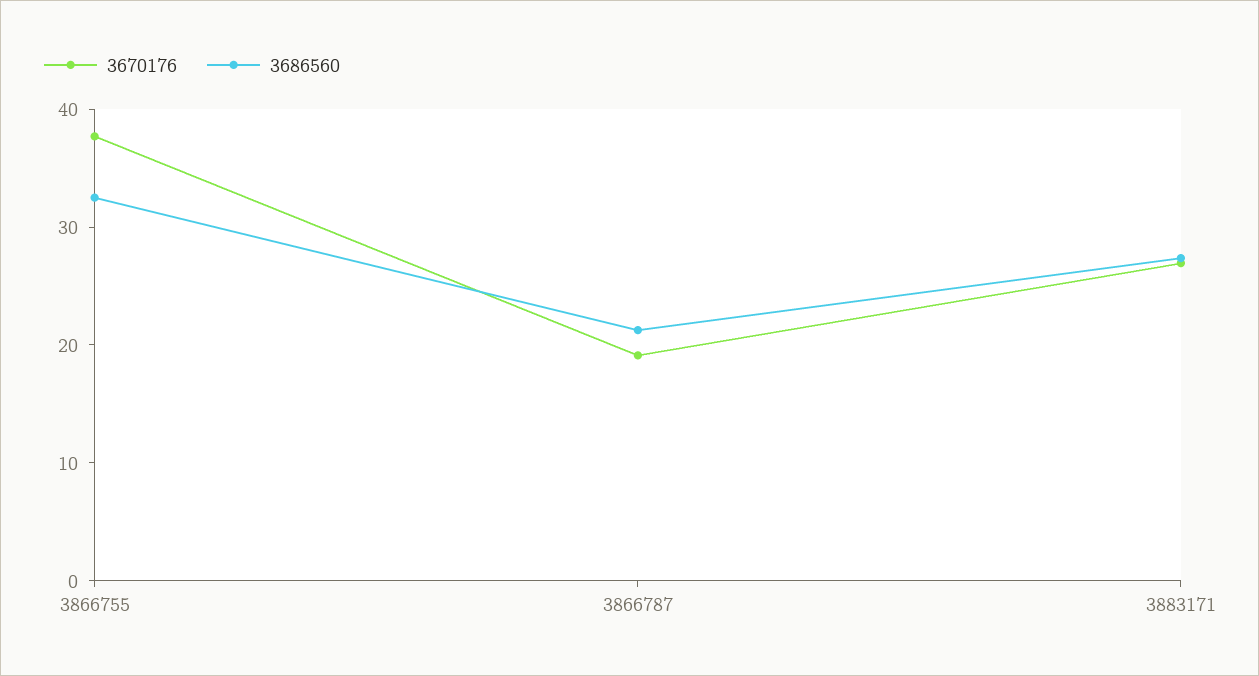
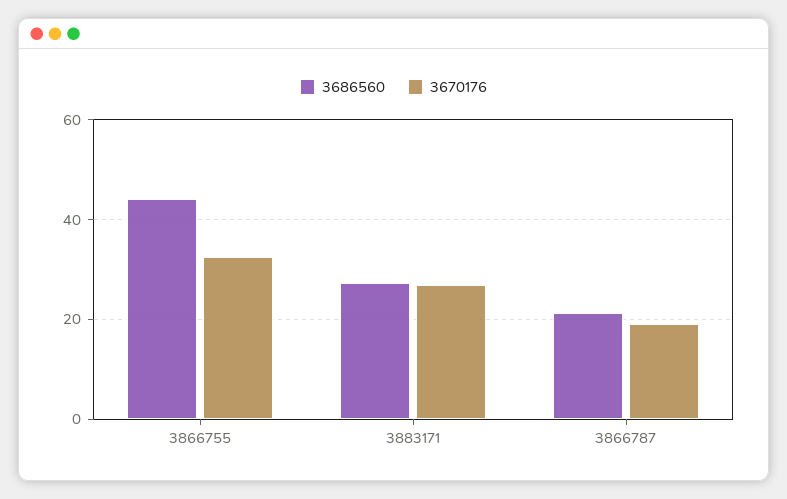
  {
    "3670176": {
-     "3866755": 38,
+     "3866755": 32,
      "3866787": 20,
      "3883171": 26
    },
    "3686560": {
-     "3866755": 32,
+     "3866755": 44,
      "3866787": 22,
      "3883171": 28
    }
  }

